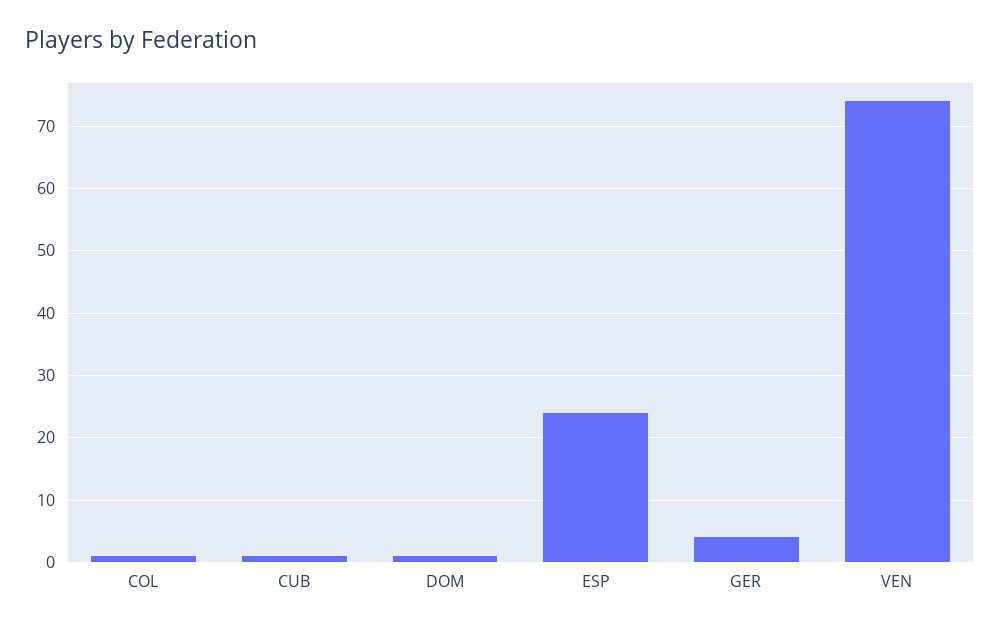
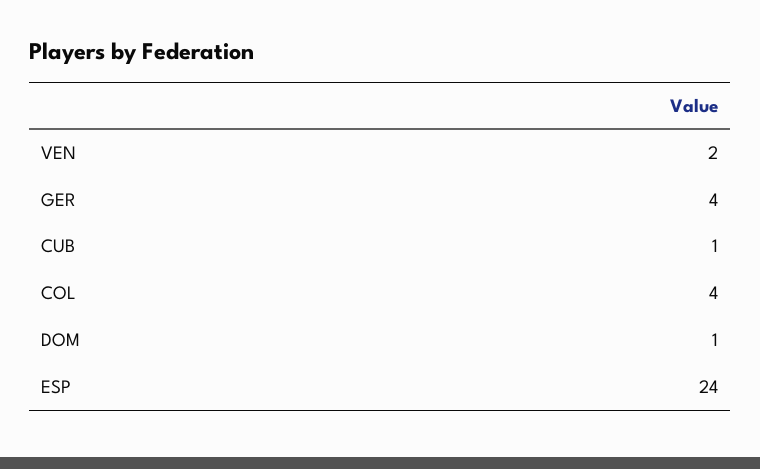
  {
-   "COL": 1,
+   "COL": 4,
    "CUB": 1,
    "DOM": 1,
    "ESP": 24,
    "GER": 4,
-   "VEN": 74
+   "VEN": 2
  }

